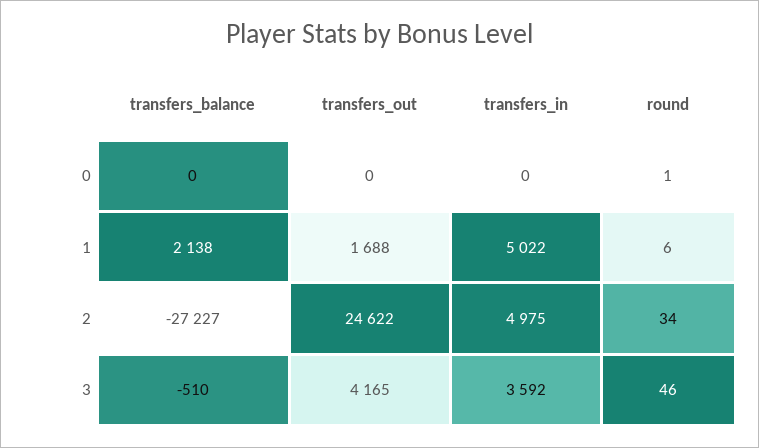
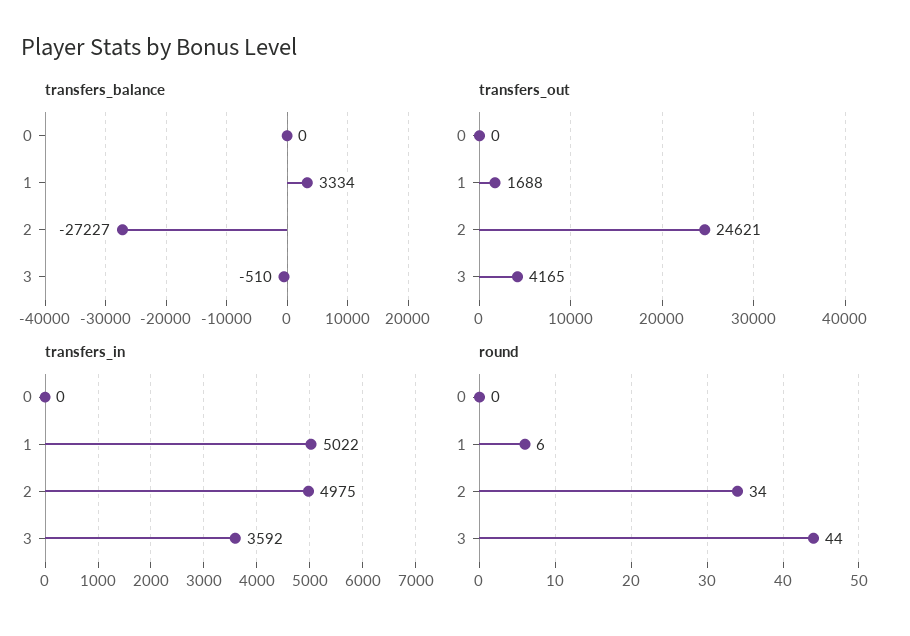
  {
    "transfers_balance": {
      "0": 0,
-     "1": 2138,
+     "1": 3334,
      "2": -27227,
      "3": -510
    },
    "transfers_out": {
      "0": 0,
      "1": 1688,
-     "2": 24622,
+     "2": 24621,
      "3": 4165
    },
    "transfers_in": {
      "0": 0,
      "1": 5022,
      "2": 4975,
      "3": 3592
    },
    "round": {
-     "0": 1,
+     "0": 0,
      "1": 6,
      "2": 34,
-     "3": 46
+     "3": 44
    }
  }

